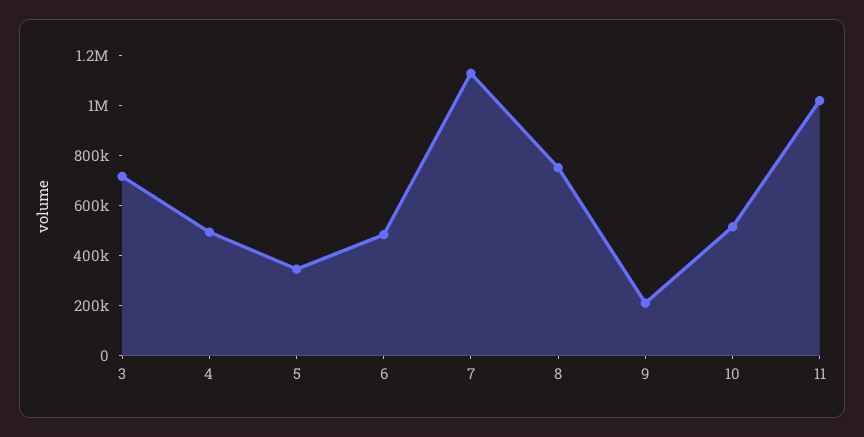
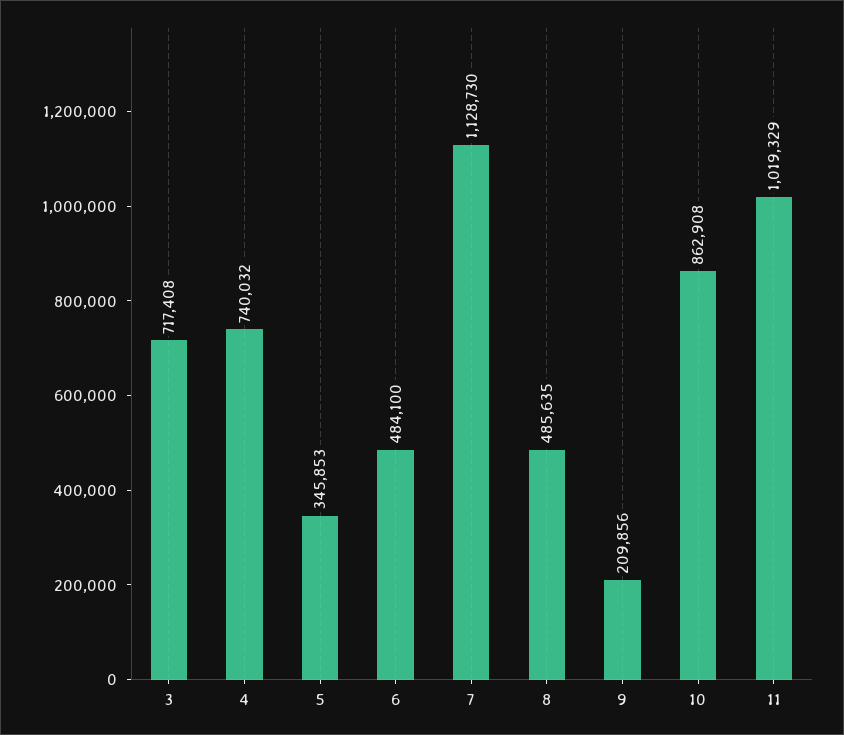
  {
    "3": 717408,
-   "4": 500000,
+   "4": 740032,
    "5": 345853,
    "6": 484100,
    "7": 1128730,
-   "8": 750000,
+   "8": 485635,
    "9": 209856,
-   "10": 500000,
+   "10": 862908,
    "11": 1019329
  }

